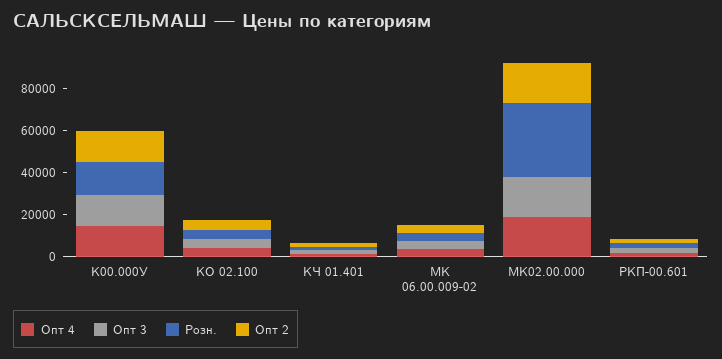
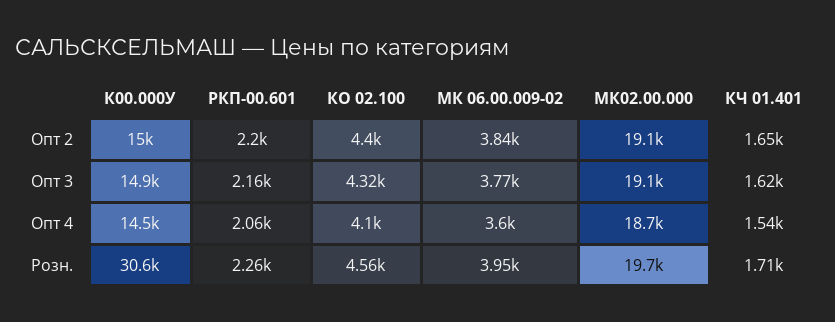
  {
    "Опт 4": {
      "К00.000У": 14500,
      "КО 02.100": 4100,
      "КЧ 01.401": 1540,
      "МК 06.00.009-02": 3600,
      "МК02.00.000": 18700,
      "РКП-00.601": 2060
    },
    "Опт 3": {
      "К00.000У": 14900,
      "КО 02.100": 4320,
      "КЧ 01.401": 1620,
      "МК 06.00.009-02": 3770,
      "МК02.00.000": 19100,
      "РКП-00.601": 2160
    },
    "Розн.": {
-     "К00.000У": 15000,
+     "К00.000У": 30600,
      "КО 02.100": 4560,
      "КЧ 01.401": 1710,
      "МК 06.00.009-02": 3950,
-     "МК02.00.000": 35000,
+     "МК02.00.000": 19700,
      "РКП-00.601": 2260
    },
    "Опт 2": {
      "К00.000У": 15000,
      "КО 02.100": 4400,
      "КЧ 01.401": 1650,
      "МК 06.00.009-02": 3840,
      "МК02.00.000": 19100,
      "РКП-00.601": 2200
    }
  }

